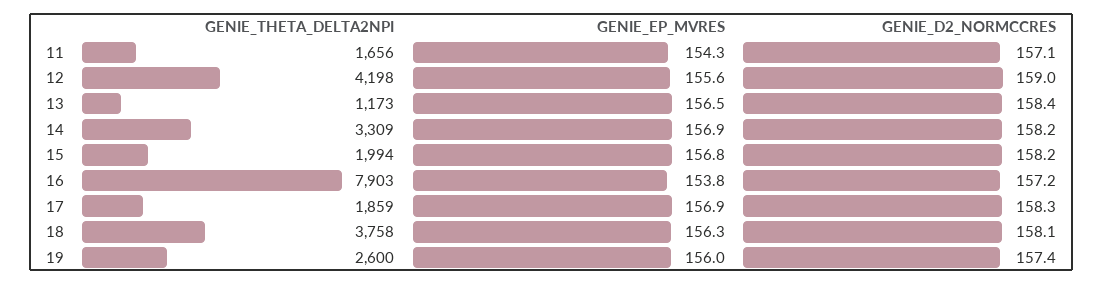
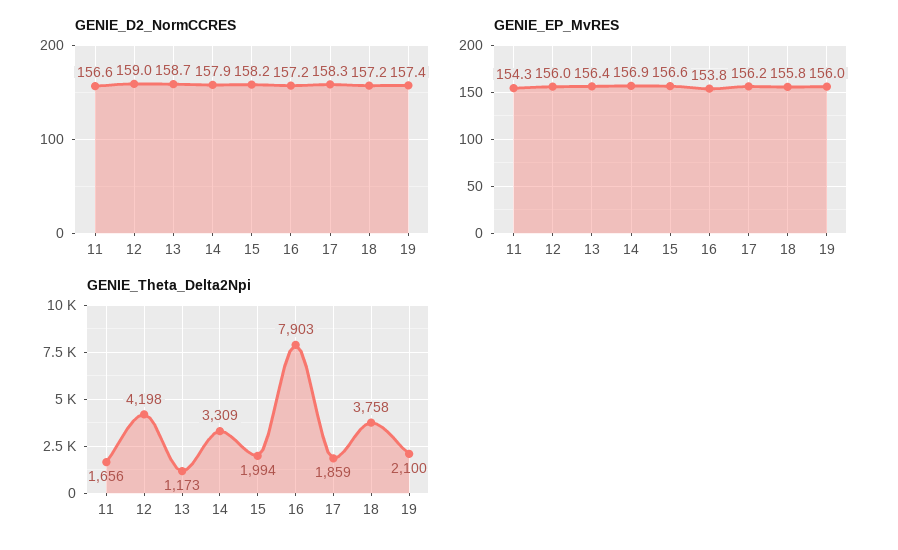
  {
    "GENIE_THETA_DELTA2NPI": {
      "11": 1656,
      "12": 4198,
      "13": 1173,
      "14": 3309,
      "15": 1994,
      "16": 7903,
      "17": 1859,
      "18": 3758,
-     "19": 2600
+     "19": 2100
    },
    "GENIE_EP_MVRES": {
      "11": 154.3,
-     "12": 155.6,
+     "12": 156,
-     "13": 156.5,
+     "13": 156.4,
      "14": 156.9,
-     "15": 156.8,
+     "15": 156.6,
      "16": 153.8,
-     "17": 156.9,
+     "17": 156.2,
-     "18": 156.3,
+     "18": 155.8,
      "19": 156
    },
    "GENIE_D2_NORMCCRES": {
-     "11": 157.1,
+     "11": 156.6,
      "12": 159,
-     "13": 158.4,
+     "13": 158.7,
-     "14": 158.2,
+     "14": 157.9,
      "15": 158.2,
      "16": 157.2,
      "17": 158.3,
-     "18": 158.1,
+     "18": 157.2,
      "19": 157.4
    }
  }

